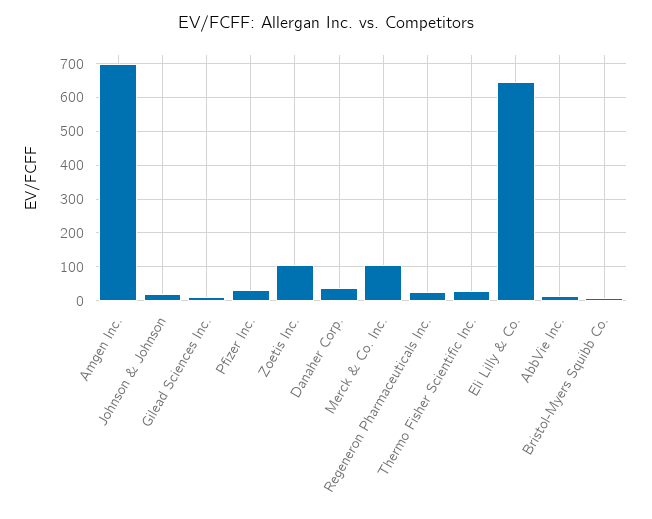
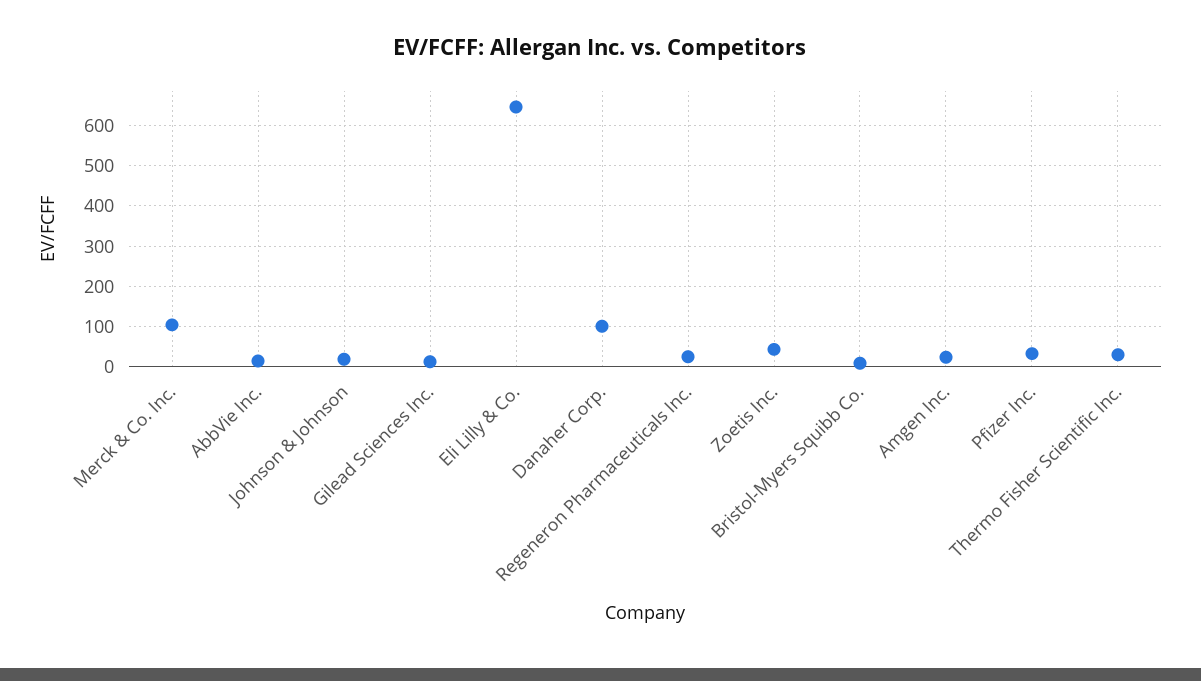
  {
-   "Amgen Inc.": 700,
+   "Amgen Inc.": 20,
    "Johnson & Johnson": 20,
    "Gilead Sciences Inc.": 20,
    "Pfizer Inc.": 40,
-   "Zoetis Inc.": 100,
+   "Zoetis Inc.": 40,
-   "Danaher Corp.": 40,
+   "Danaher Corp.": 100,
    "Merck & Co. Inc.": 100,
    "Regeneron Pharmaceuticals Inc.": 20,
    "Thermo Fisher Scientific Inc.": 20,
    "Eli Lilly & Co.": 640,
    "AbbVie Inc.": 20,
    "Bristol-Myers Squibb Co.": 0
  }

